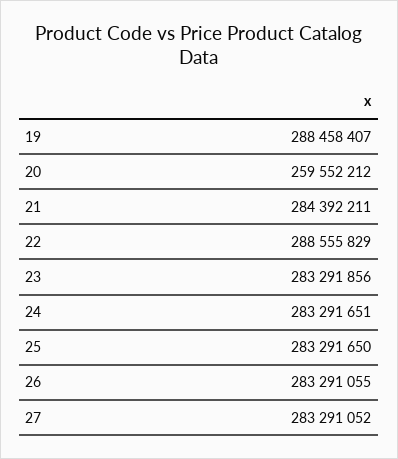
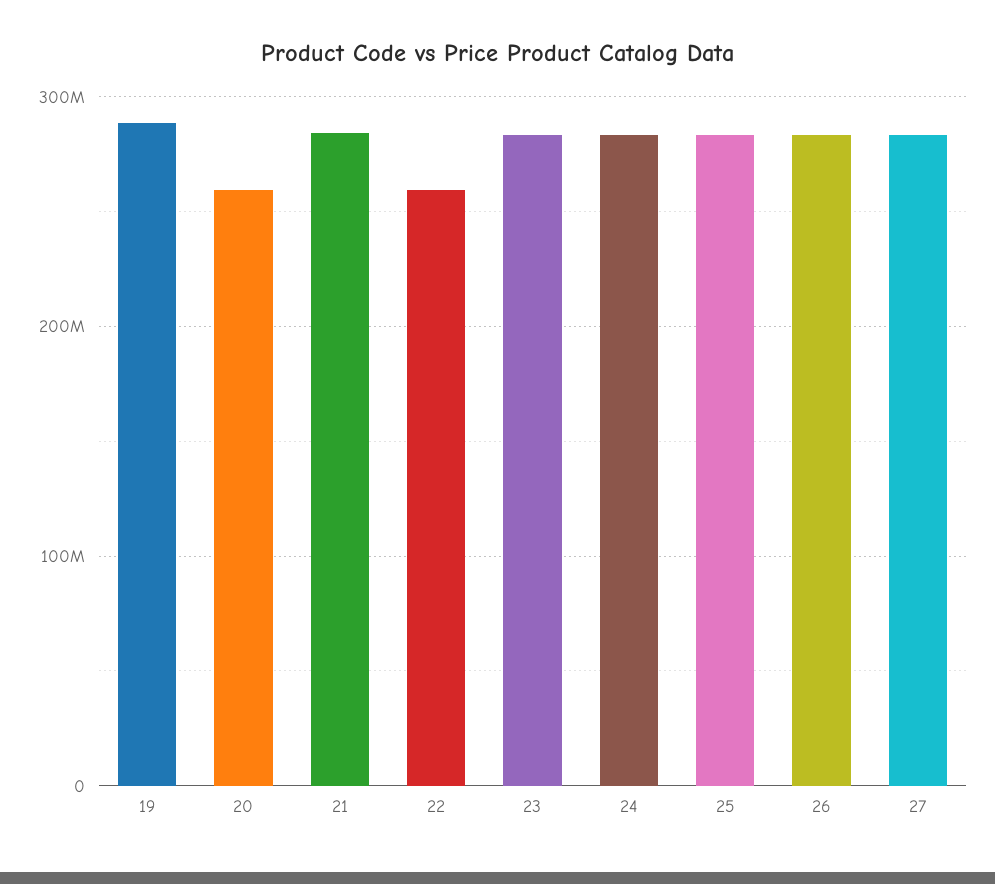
  {
    "19": 288458407,
    "20": 259552212,
    "21": 284392211,
-   "22": 288555829,
+   "22": 260000000,
    "23": 283291856,
    "24": 283291651,
    "25": 283291650,
    "26": 283291055,
    "27": 283291052
  }

